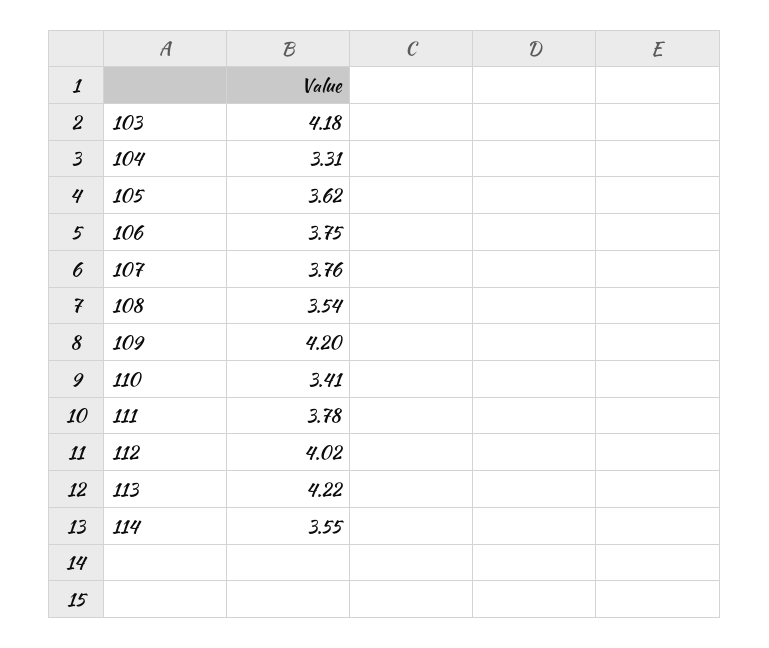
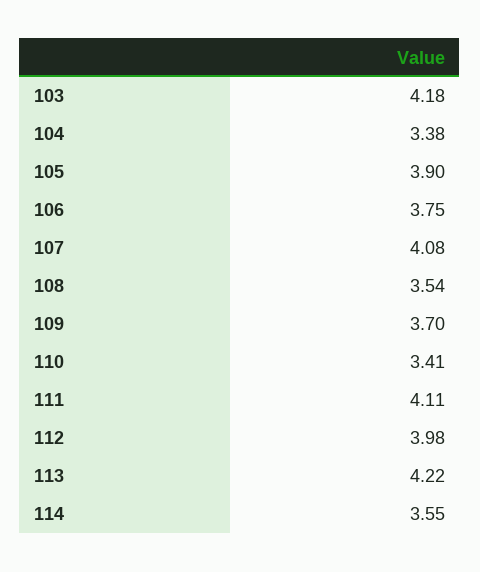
  {
    "103": 4.18,
-   "104": 3.31,
+   "104": 3.38,
-   "105": 3.62,
+   "105": 3.9,
    "106": 3.75,
-   "107": 3.76,
+   "107": 4.08,
    "108": 3.54,
-   "109": 4.2,
+   "109": 3.7,
    "110": 3.41,
-   "111": 3.78,
+   "111": 4.11,
-   "112": 4.02,
+   "112": 3.98,
    "113": 4.22,
    "114": 3.55
  }

